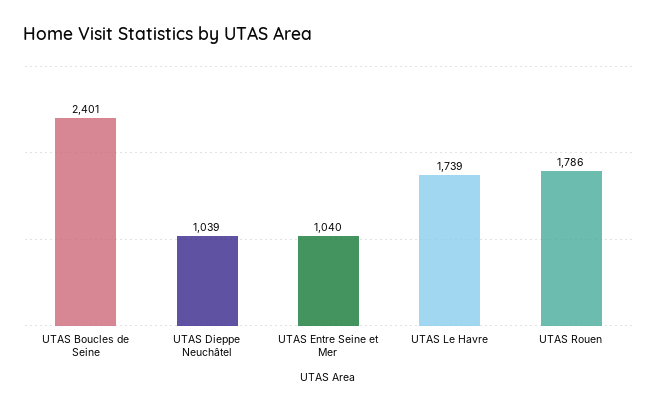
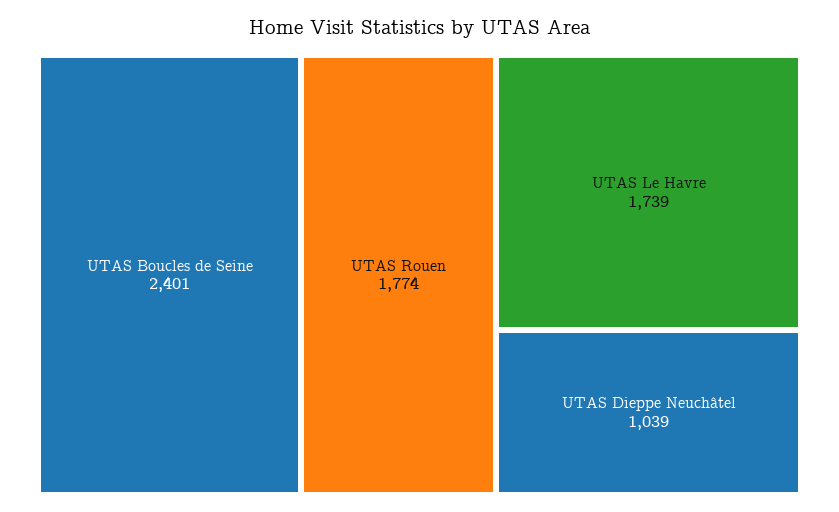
  {
    "UTAS Boucles de Seine": 2401,
    "UTAS Dieppe Neuchâtel": 1039,
-   "UTAS Entre Seine et Mer": 1040,
    "UTAS Le Havre": 1739,
-   "UTAS Rouen": 1786
+   "UTAS Rouen": 1774
  }

